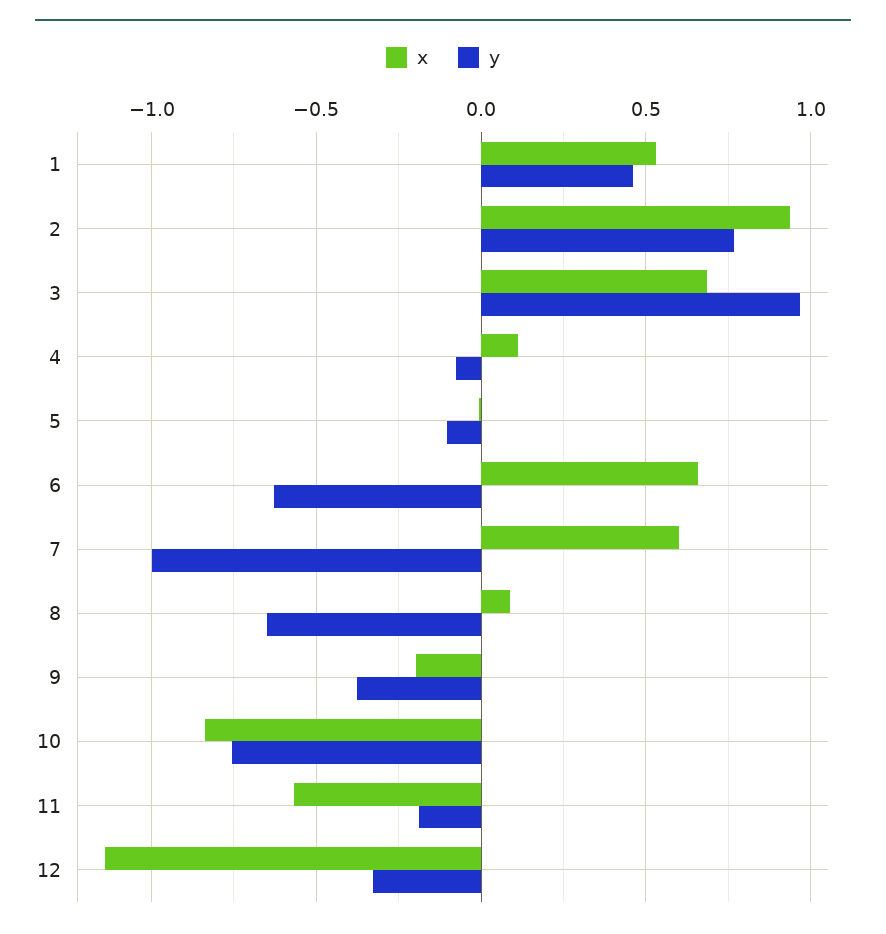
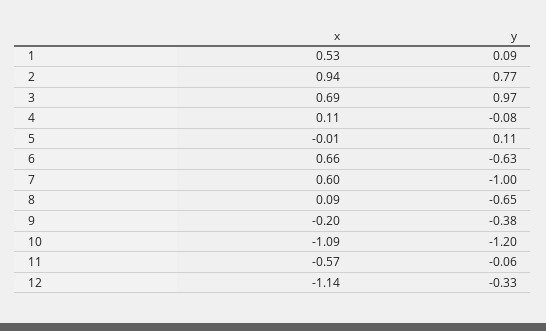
  {
    "x": {
      "1": 0.53,
      "2": 0.94,
      "3": 0.69,
      "4": 0.11,
      "5": -0.01,
      "6": 0.66,
      "7": 0.6,
      "8": 0.09,
      "9": -0.2,
-     "10": -0.85,
+     "10": -1.09,
      "11": -0.57,
      "12": -1.14
    },
    "y": {
-     "1": 0.45,
+     "1": 0.09,
      "2": 0.77,
      "3": 0.97,
      "4": -0.08,
-     "5": -0.1,
+     "5": 0.11,
      "6": -0.63,
      "7": -1,
      "8": -0.65,
      "9": -0.38,
-     "10": -0.75,
+     "10": -1.2,
-     "11": -0.2,
+     "11": -0.06,
      "12": -0.33
    }
  }

